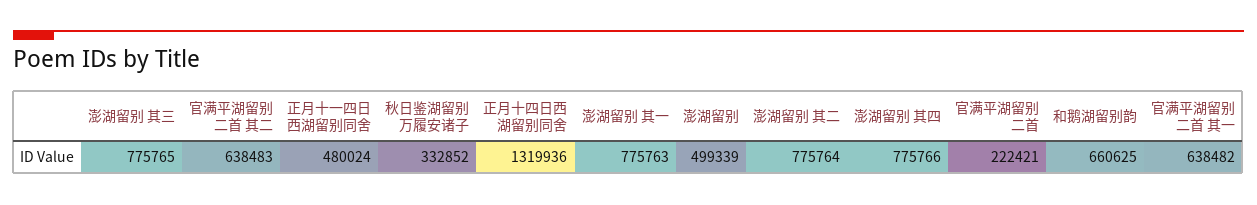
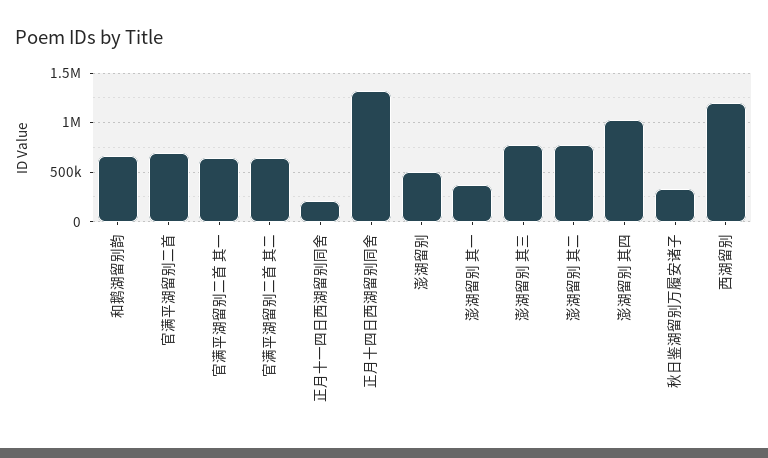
  {
    "澎湖留别 其三": 775765,
    "官满平湖留别二首 其二": 638483,
-   "正月十一四日西湖留别同舍": 480024,
+   "正月十一四日西湖留别同舍": 200000,
    "秋日鉴湖留别万履安诸子": 332852,
    "正月十四日西湖留别同舍": 1319936,
-   "澎湖留别 其一": 775763,
+   "澎湖留别 其一": 400000,
    "澎湖留别": 499339,
    "澎湖留别 其二": 775764,
-   "澎湖留别 其四": 775766,
+   "澎湖留别 其四": 1000000,
-   "官满平湖留别二首": 222421,
+   "官满平湖留别二首": 700000,
    "和鹅湖留别韵": 660625,
-   "官满平湖留别二首 其一": 638482
+   "官满平湖留别二首 其一": 638482,
+   "西湖留别": 1200000
  }

